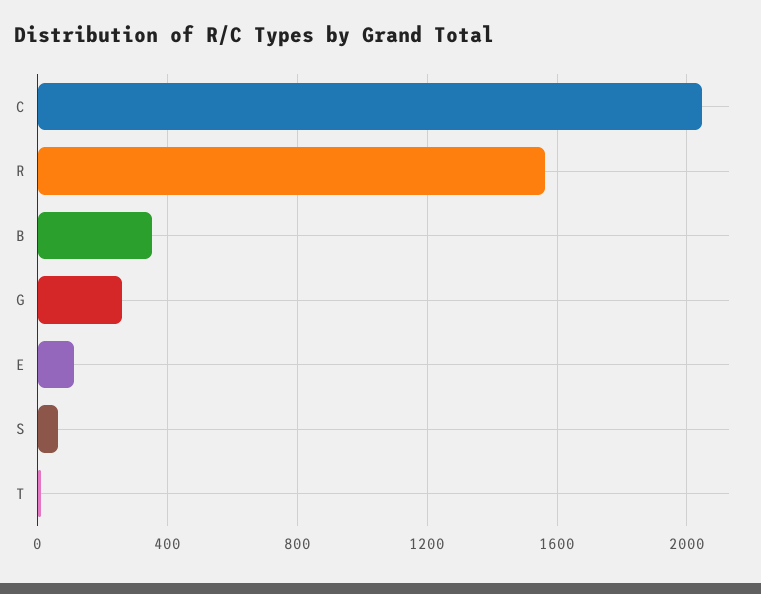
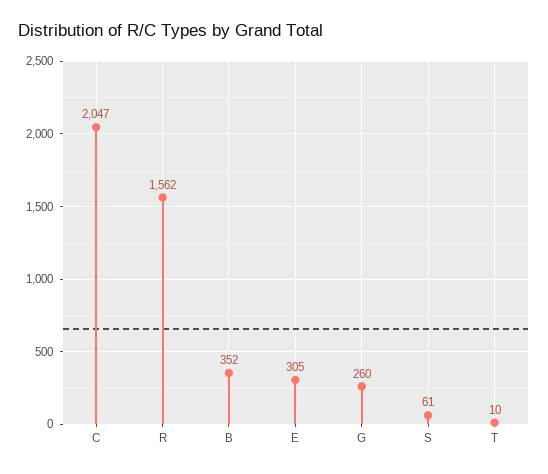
  {
    "C": 2047,
    "R": 1562,
    "B": 352,
    "G": 260,
-   "E": 100,
+   "E": 305,
    "S": 61,
    "T": 10
  }

